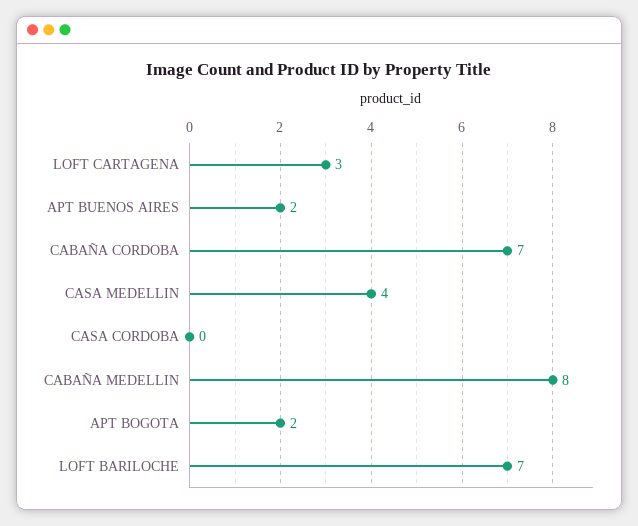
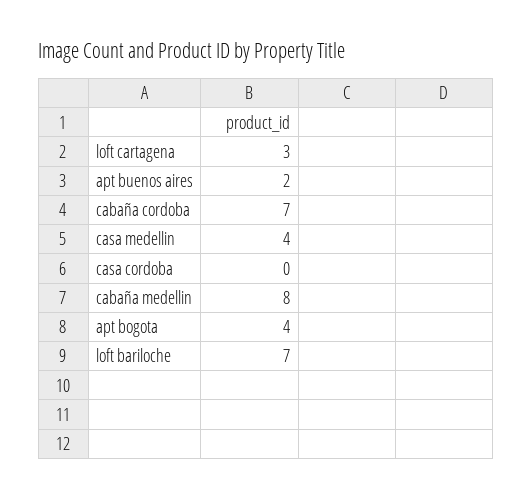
  {
    "LOFT CARTAGENA": 3,
    "APT BUENOS AIRES": 2,
    "CABAÑA CORDOBA": 7,
    "CASA MEDELLIN": 4,
    "CASA CORDOBA": 0,
    "CABAÑA MEDELLIN": 8,
-   "APT BOGOTA": 2,
+   "APT BOGOTA": 4,
    "LOFT BARILOCHE": 7
  }

